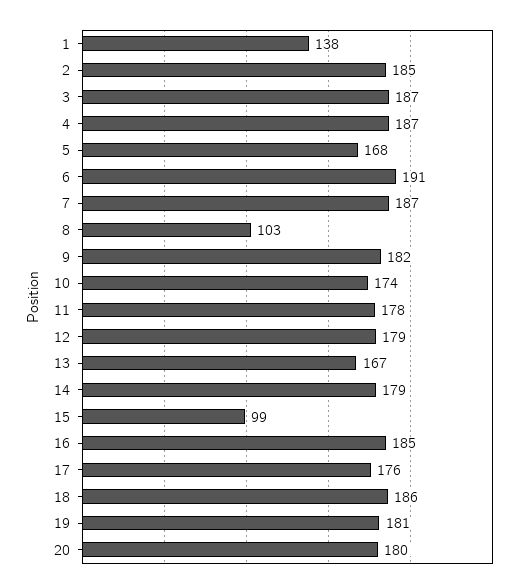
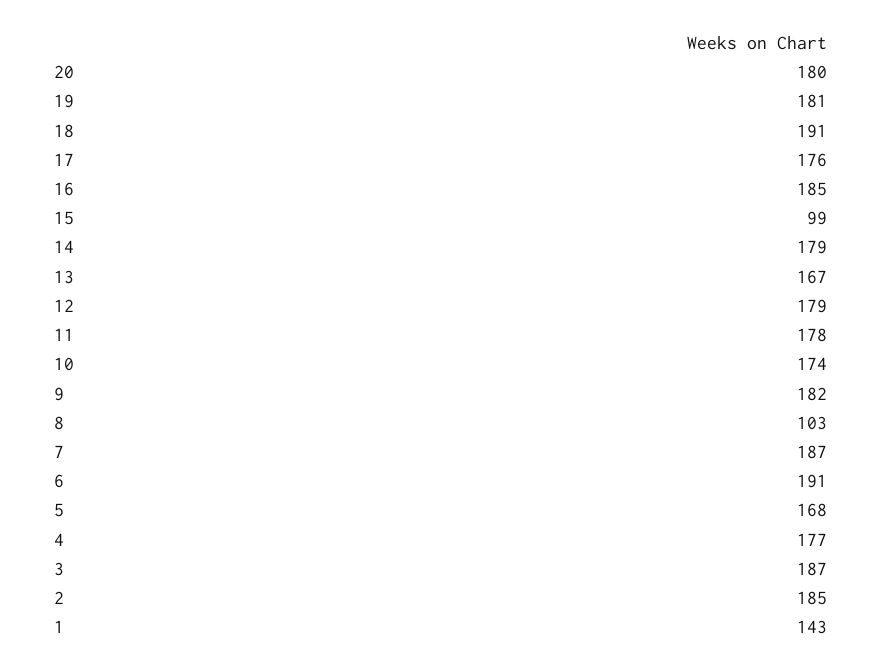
  {
-   "1": 138,
+   "1": 143,
    "2": 185,
    "3": 187,
-   "4": 187,
+   "4": 177,
    "5": 168,
    "6": 191,
    "7": 187,
    "8": 103,
    "9": 182,
    "10": 174,
    "11": 178,
    "12": 179,
    "13": 167,
    "14": 179,
    "15": 99,
    "16": 185,
    "17": 176,
-   "18": 186,
+   "18": 191,
    "19": 181,
    "20": 180
  }

